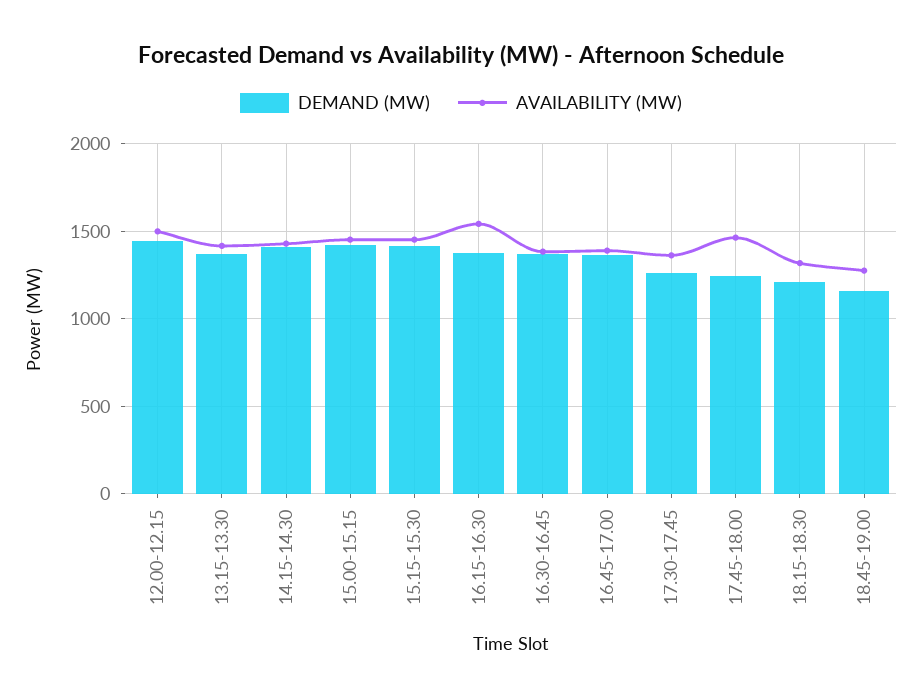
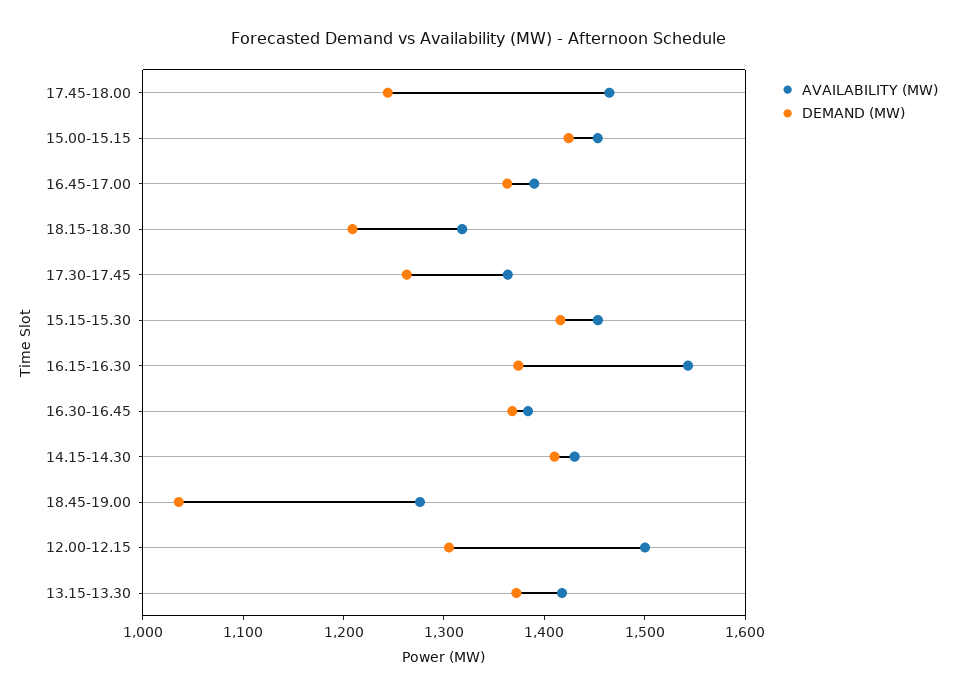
  {
    "DEMAND (MW)": {
-     "12.00-12.15": 1450,
+     "12.00-12.15": 1300,
      "13.15-13.30": 1380,
      "14.15-14.30": 1420,
      "15.00-15.15": 1420,
      "15.15-15.30": 1420,
      "16.15-16.30": 1380,
      "16.30-16.45": 1360,
      "16.45-17.00": 1360,
      "17.30-17.45": 1260,
      "17.45-18.00": 1240,
      "18.15-18.30": 1200,
-     "18.45-19.00": 1150
+     "18.45-19.00": 1040
    },
    "AVAILABILITY (MW)": {
      "12.00-12.15": 1500,
      "13.15-13.30": 1420,
      "14.15-14.30": 1420,
      "15.00-15.15": 1460,
      "15.15-15.30": 1460,
      "16.15-16.30": 1540,
      "16.30-16.45": 1380,
      "16.45-17.00": 1380,
      "17.30-17.45": 1360,
      "17.45-18.00": 1460,
      "18.15-18.30": 1320,
      "18.45-19.00": 1280
    }
  }

